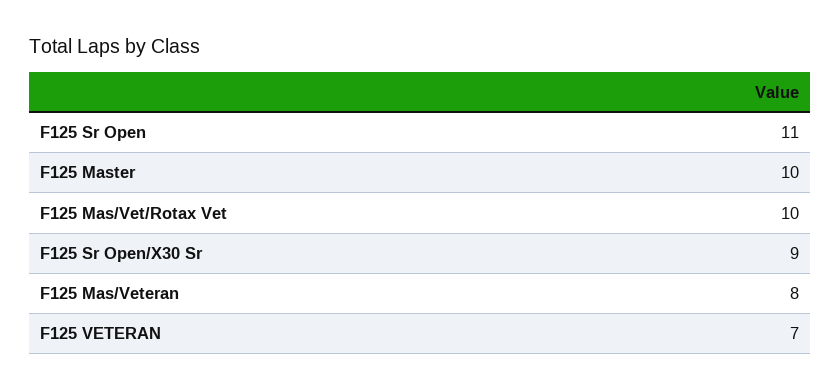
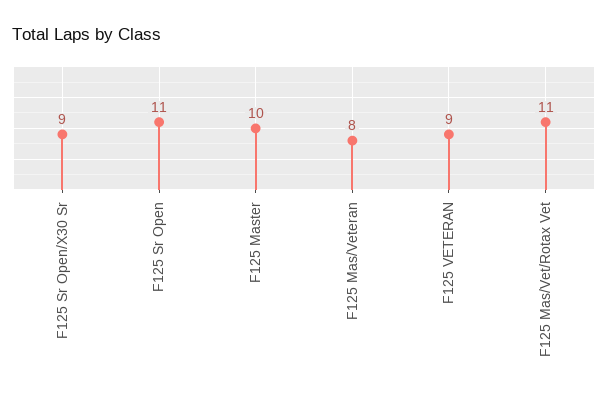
  {
    "F125 Sr Open": 11,
    "F125 Master": 10,
-   "F125 Mas/Vet/Rotax Vet": 10,
+   "F125 Mas/Vet/Rotax Vet": 11,
    "F125 Sr Open/X30 Sr": 9,
    "F125 Mas/Veteran": 8,
-   "F125 VETERAN": 7
+   "F125 VETERAN": 9
  }

